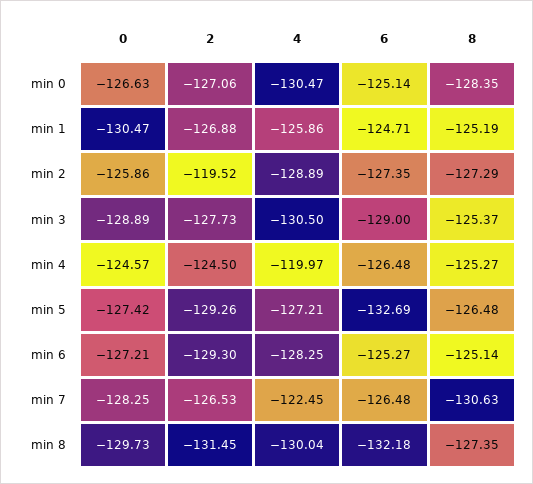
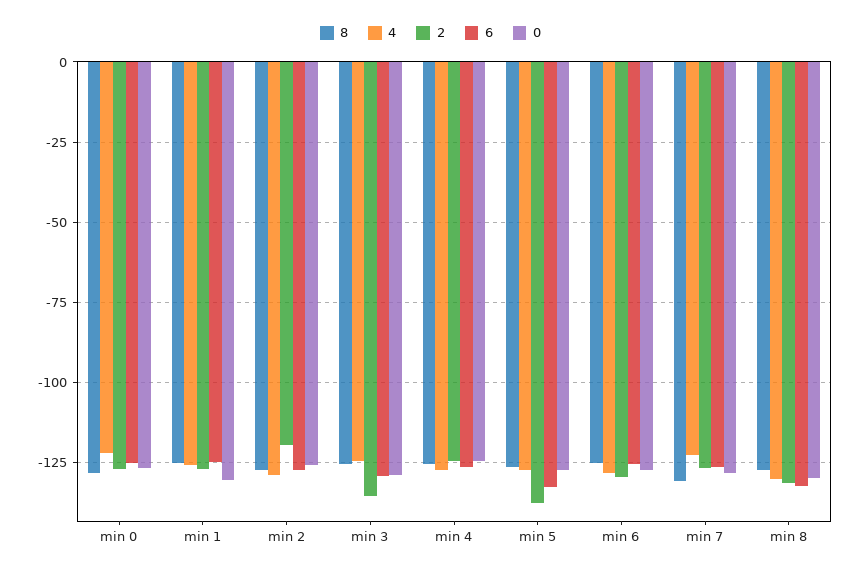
  {
    "0": {
      "min 0": -126.63,
      "min 1": -130.47,
      "min 2": -125.86,
      "min 3": -128.89,
      "min 4": -124.57,
      "min 5": -127.42,
      "min 6": -127.21,
      "min 7": -128.25,
      "min 8": -129.73
    },
    "2": {
      "min 0": -127.06,
      "min 1": -126.88,
      "min 2": -119.52,
-     "min 3": -127.73,
+     "min 3": -135,
      "min 4": -124.5,
-     "min 5": -129.26,
+     "min 5": -137.5,
      "min 6": -129.3,
      "min 7": -126.53,
      "min 8": -131.45
    },
    "4": {
-     "min 0": -130.47,
+     "min 0": -122.5,
      "min 1": -125.86,
      "min 2": -128.89,
-     "min 3": -130.5,
+     "min 3": -125,
-     "min 4": -119.97,
+     "min 4": -127.5,
      "min 5": -127.21,
      "min 6": -128.25,
      "min 7": -122.45,
      "min 8": -130.04
    },
    "6": {
      "min 0": -125.14,
      "min 1": -124.71,
      "min 2": -127.35,
      "min 3": -129,
      "min 4": -126.48,
      "min 5": -132.69,
      "min 6": -125.27,
      "min 7": -126.48,
      "min 8": -132.18
    },
    "8": {
      "min 0": -128.35,
      "min 1": -125.19,
      "min 2": -127.29,
      "min 3": -125.37,
      "min 4": -125.27,
      "min 5": -126.48,
      "min 6": -125.14,
      "min 7": -130.63,
      "min 8": -127.35
    }
  }

